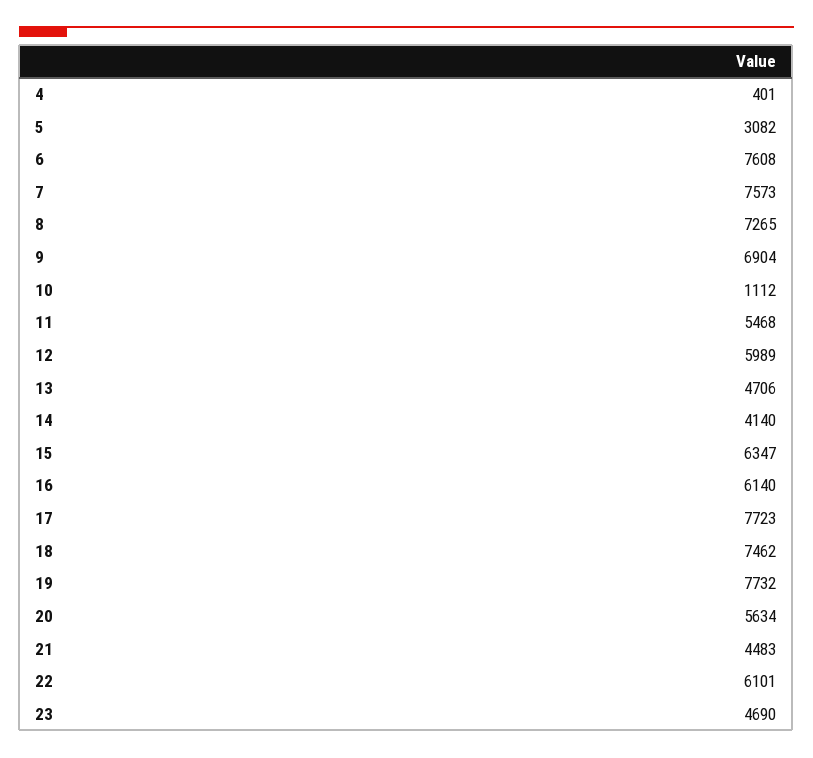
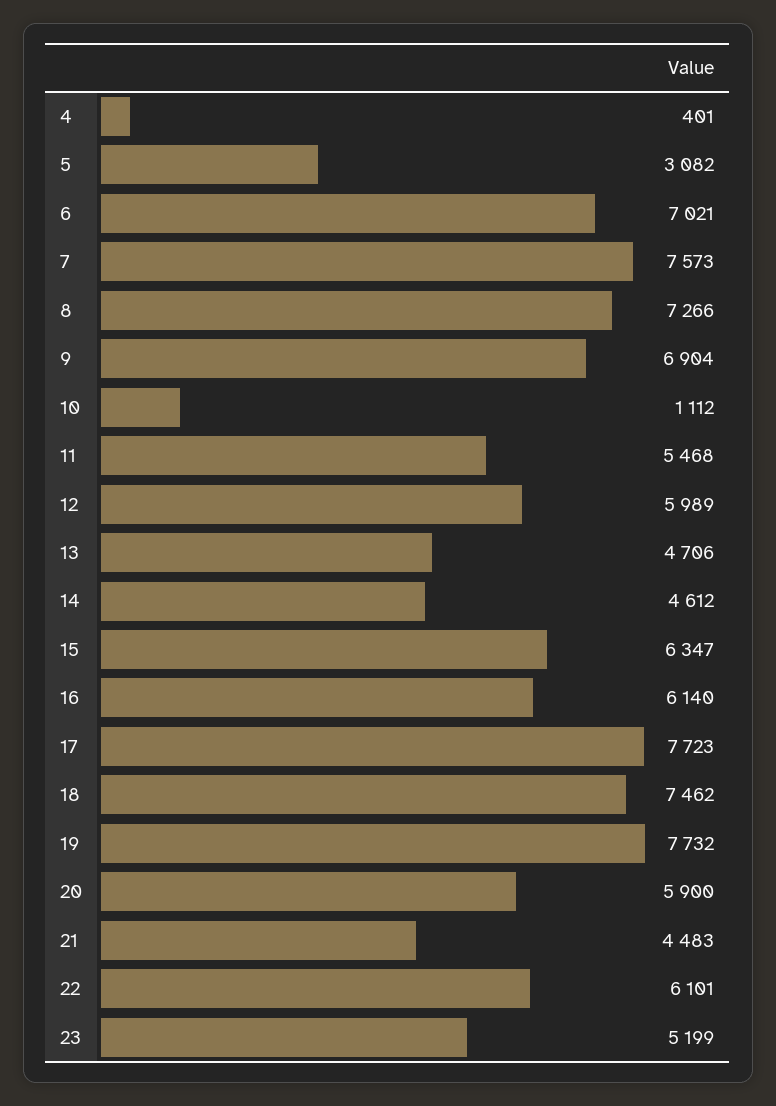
  {
    "4": 401,
    "5": 3082,
-   "6": 7608,
+   "6": 7021,
    "7": 7573,
-   "8": 7265,
+   "8": 7266,
    "9": 6904,
    "10": 1112,
    "11": 5468,
    "12": 5989,
    "13": 4706,
-   "14": 4140,
+   "14": 4612,
    "15": 6347,
    "16": 6140,
    "17": 7723,
    "18": 7462,
    "19": 7732,
-   "20": 5634,
+   "20": 5900,
    "21": 4483,
    "22": 6101,
-   "23": 4690
+   "23": 5199
  }

